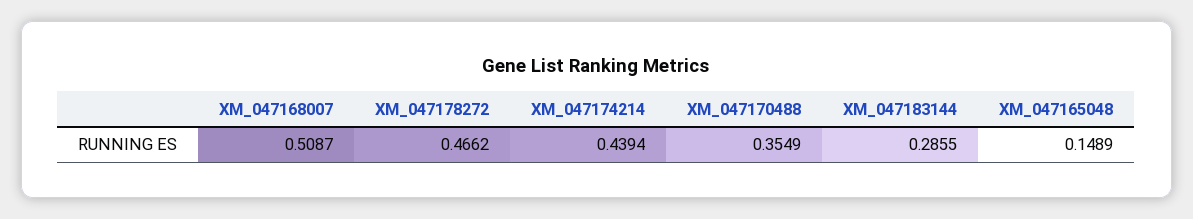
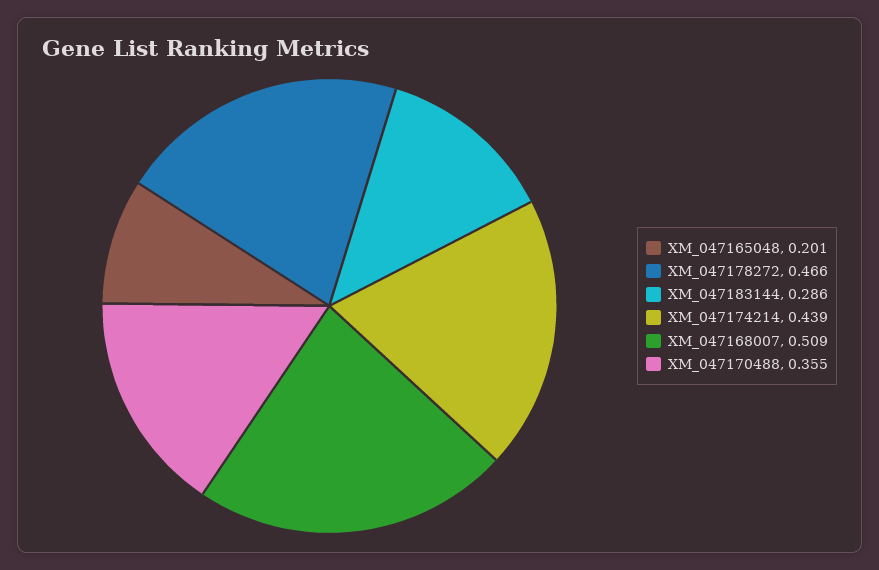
  {
    "XM_047168007": 0.5087,
    "XM_047178272": 0.4662,
    "XM_047174214": 0.4394,
    "XM_047170488": 0.3549,
    "XM_047183144": 0.2855,
-   "XM_047165048": 0.1489
+   "XM_047165048": 0.201
  }

